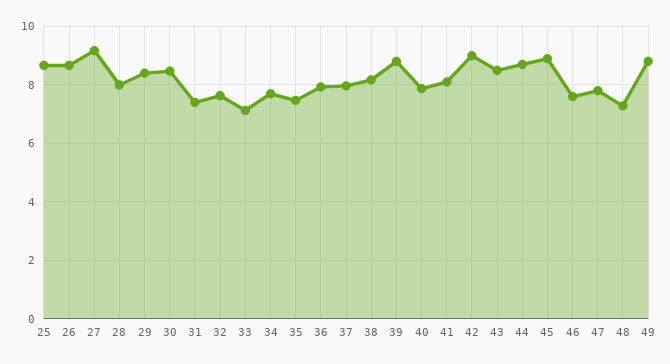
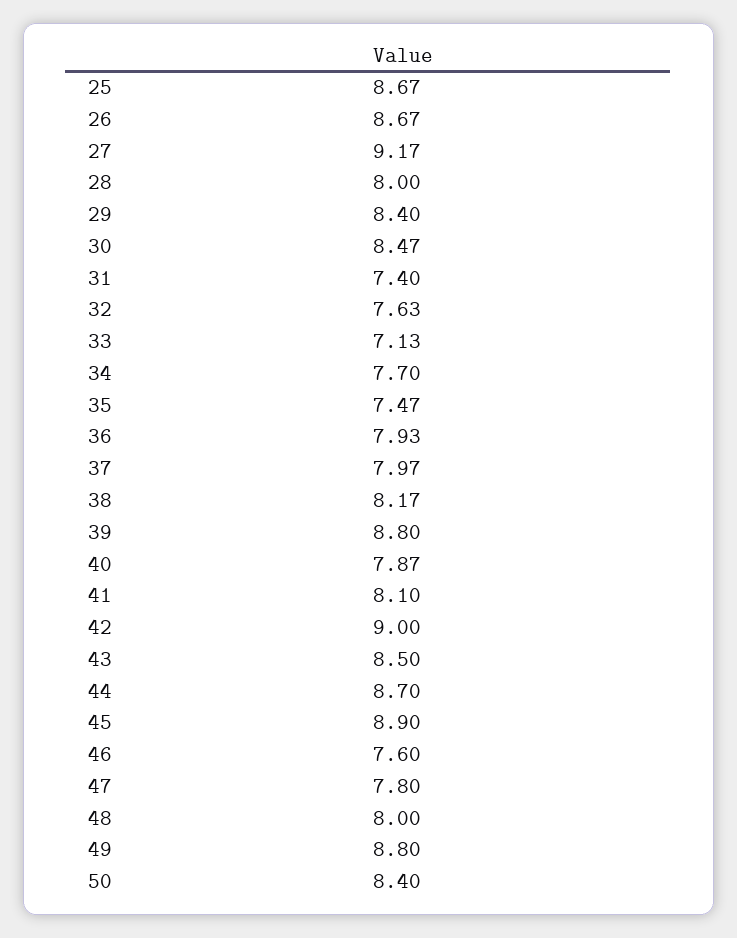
  {
    "25": 8.67,
    "26": 8.67,
    "27": 9.17,
    "28": 8,
    "29": 8.4,
    "30": 8.47,
    "31": 7.4,
    "32": 7.63,
    "33": 7.13,
    "34": 7.7,
    "35": 7.47,
    "36": 7.93,
    "37": 7.97,
    "38": 8.17,
    "39": 8.8,
    "40": 7.87,
    "41": 8.1,
    "42": 9,
    "43": 8.5,
    "44": 8.7,
    "45": 8.9,
    "46": 7.6,
    "47": 7.8,
-   "48": 7.25,
+   "48": 8,
-   "49": 8.8
+   "49": 8.8,
+   "50": 8.4
  }

